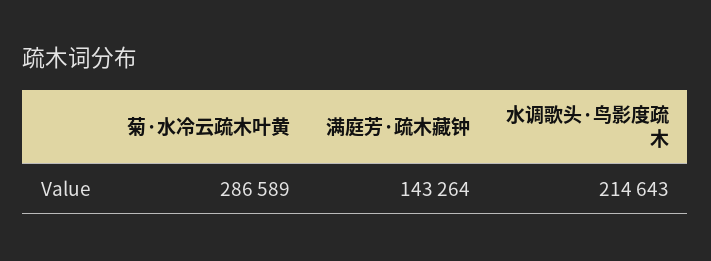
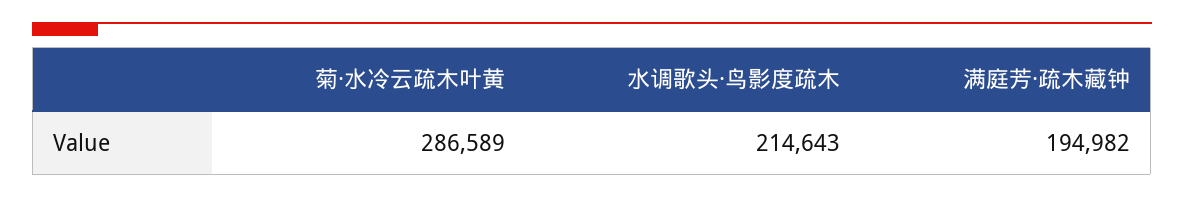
  {
    "菊·水冷云疏木叶黄": 286589,
-   "满庭芳·疏木藏钟": 143264,
+   "满庭芳·疏木藏钟": 194982,
    "水调歌头·鸟影度疏木": 214643
  }

